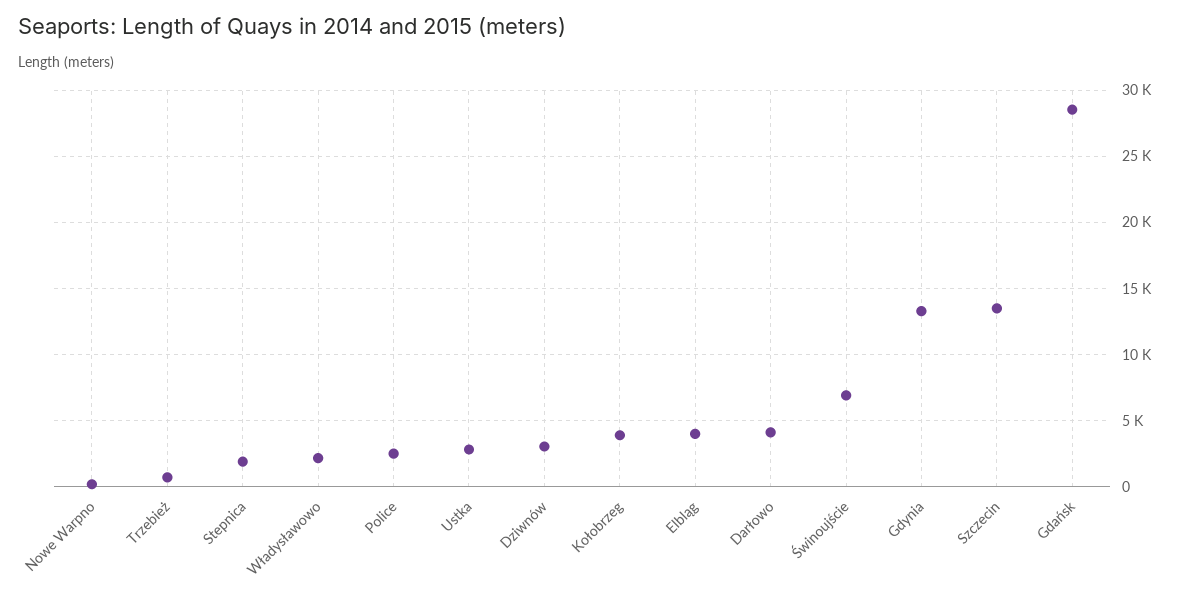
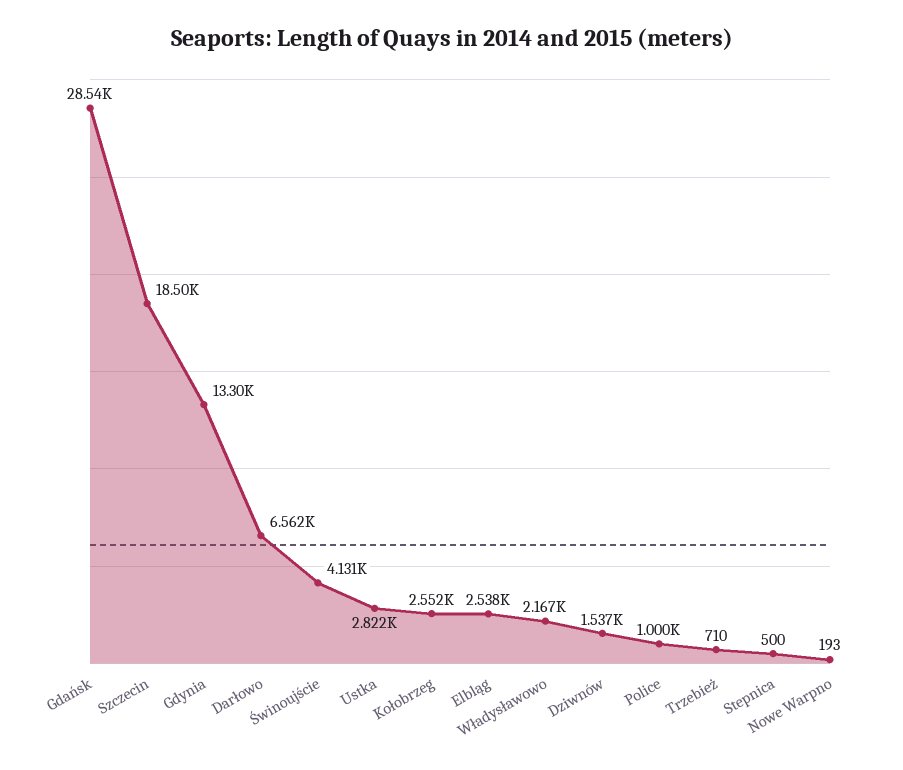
  {
    "Nowe Warpno": 193,
    "Trzebież": 710,
-   "Stepnica": 2000,
+   "Stepnica": 500,
    "Władysławowo": 2167,
-   "Police": 2500,
+   "Police": 1000,
    "Ustka": 2822,
-   "Dziwnów": 3000,
+   "Dziwnów": 1537,
-   "Kołobrzeg": 4000,
+   "Kołobrzeg": 2552,
-   "Elbląg": 4000,
+   "Elbląg": 2538,
-   "Darłowo": 4000,
+   "Darłowo": 6562,
-   "Świnoujście": 7000,
+   "Świnoujście": 4131,
    "Gdynia": 13300,
-   "Szczecin": 13500,
+   "Szczecin": 18500,
    "Gdańsk": 28540
  }

